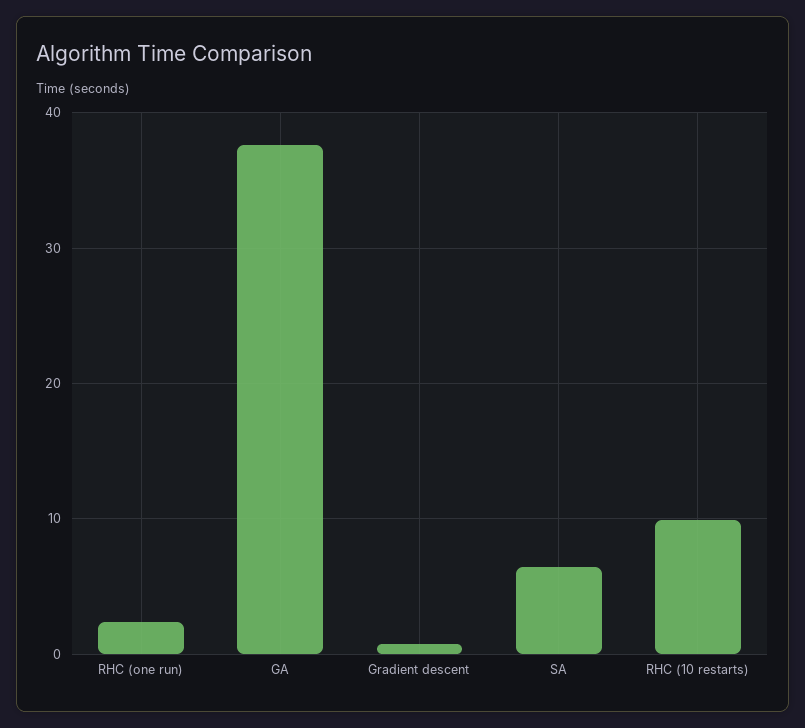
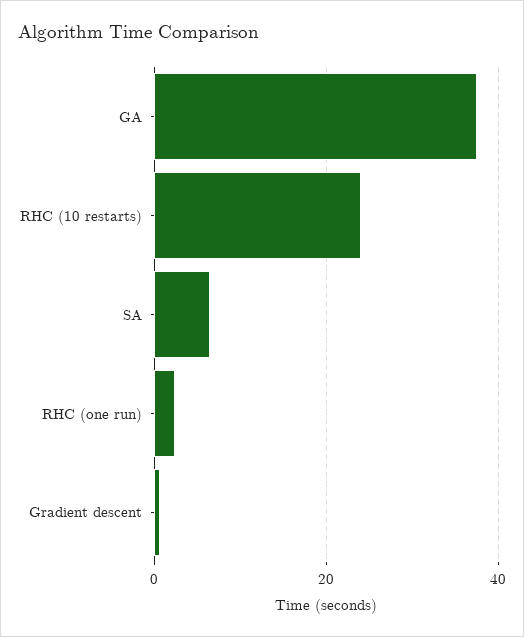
  {
    "RHC (one run)": 2,
    "GA": 38,
    "Gradient descent": 1,
    "SA": 6,
-   "RHC (10 restarts)": 10
+   "RHC (10 restarts)": 24
  }

